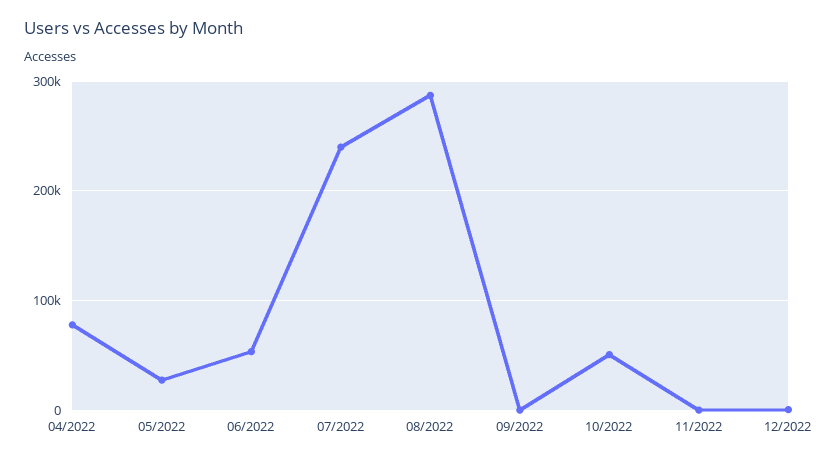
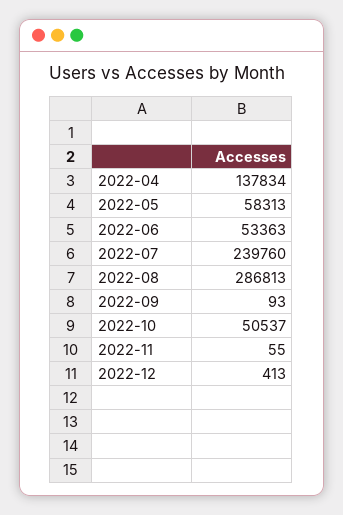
  {
-   "04/2022": 80000,
+   "04/2022": 137834,
-   "05/2022": 30000,
+   "05/2022": 58313,
    "06/2022": 53363,
    "07/2022": 239760,
    "08/2022": 286813,
    "09/2022": 93,
    "10/2022": 50537,
    "11/2022": 55,
    "12/2022": 413
  }

